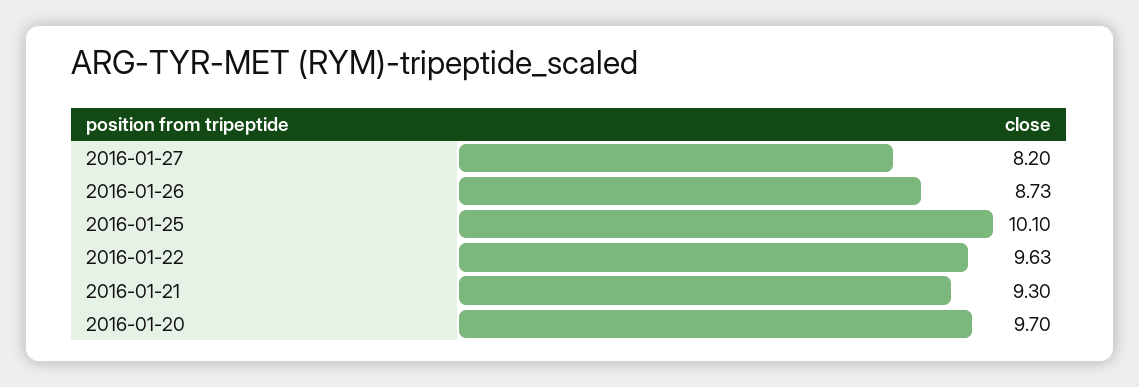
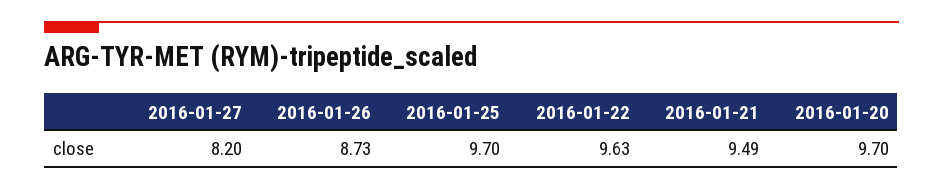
  {
    "2016-01-27": 8.2,
    "2016-01-26": 8.73,
-   "2016-01-25": 10.1,
+   "2016-01-25": 9.7,
    "2016-01-22": 9.63,
-   "2016-01-21": 9.3,
+   "2016-01-21": 9.49,
    "2016-01-20": 9.7
  }

